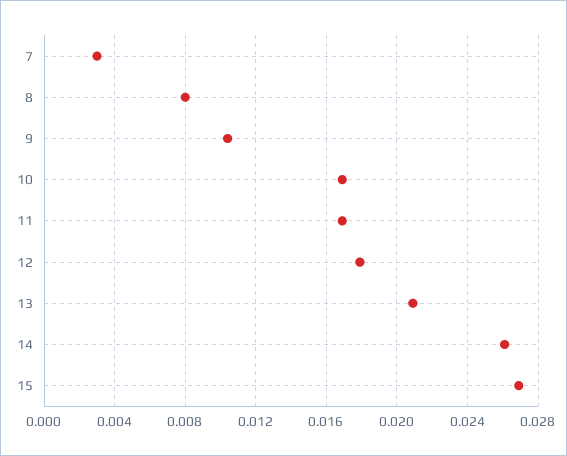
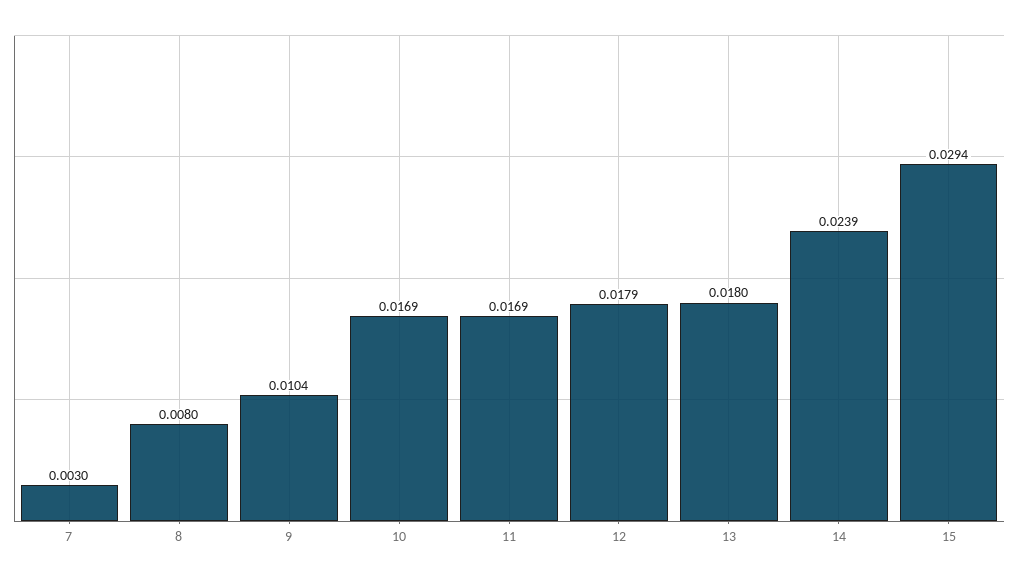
  {
    "7": 0.003,
    "8": 0.008,
    "9": 0.0104,
    "10": 0.0169,
    "11": 0.0169,
    "12": 0.0179,
-   "13": 0.021,
+   "13": 0.018,
-   "14": 0.026,
+   "14": 0.0239,
-   "15": 0.027
+   "15": 0.0294
  }

